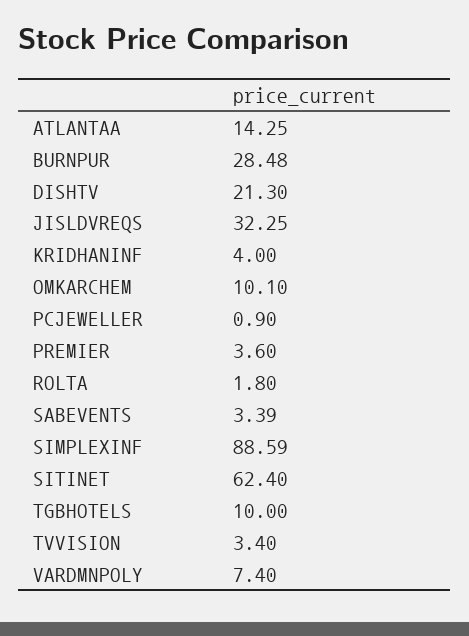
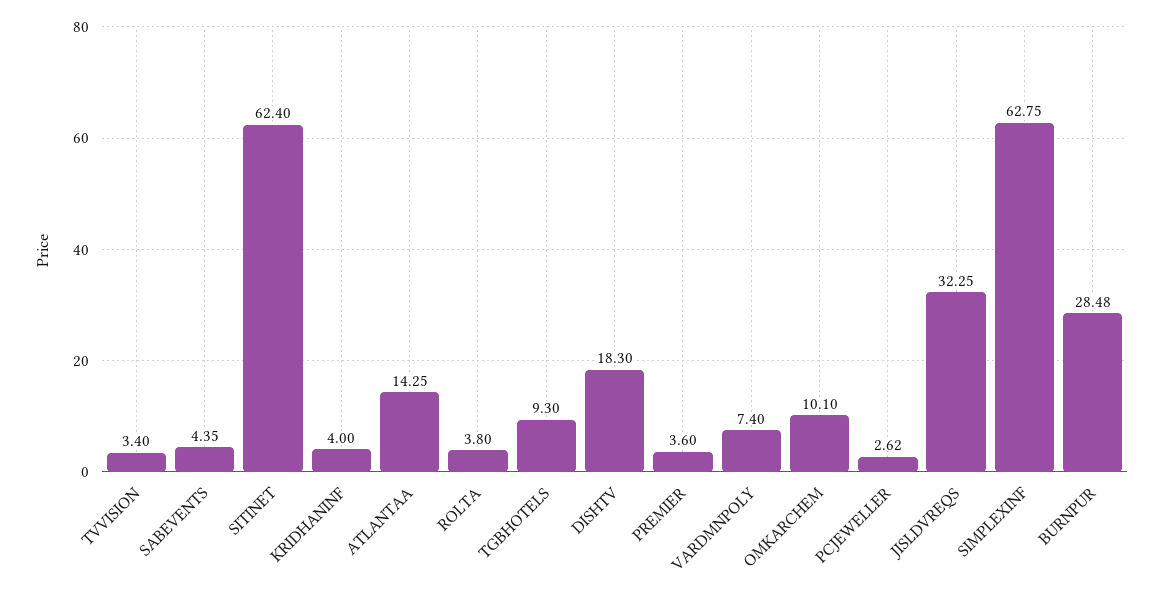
  {
    "ATLANTAA": 14.25,
    "BURNPUR": 28.48,
-   "DISHTV": 21.3,
+   "DISHTV": 18.3,
    "JISLDVREQS": 32.25,
    "KRIDHANINF": 4,
    "OMKARCHEM": 10.1,
-   "PCJEWELLER": 0.9,
+   "PCJEWELLER": 2.62,
    "PREMIER": 3.6,
-   "ROLTA": 1.8,
+   "ROLTA": 3.8,
-   "SABEVENTS": 3.39,
+   "SABEVENTS": 4.35,
-   "SIMPLEXINF": 88.59,
+   "SIMPLEXINF": 62.75,
    "SITINET": 62.4,
-   "TGBHOTELS": 10,
+   "TGBHOTELS": 9.3,
    "TVVISION": 3.4,
    "VARDMNPOLY": 7.4
  }

